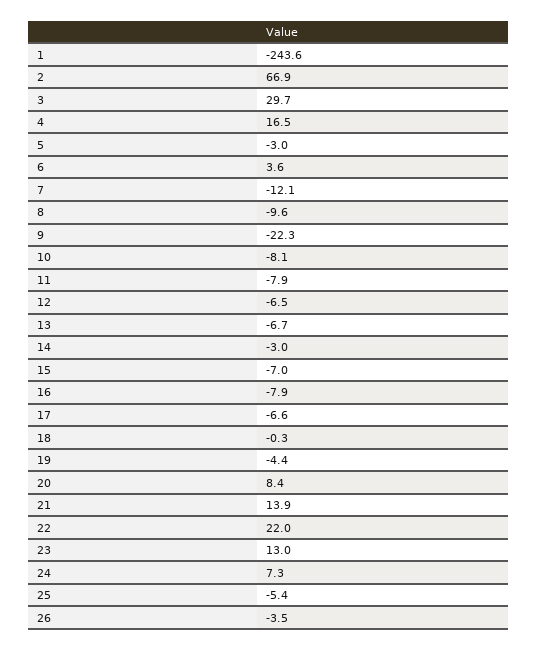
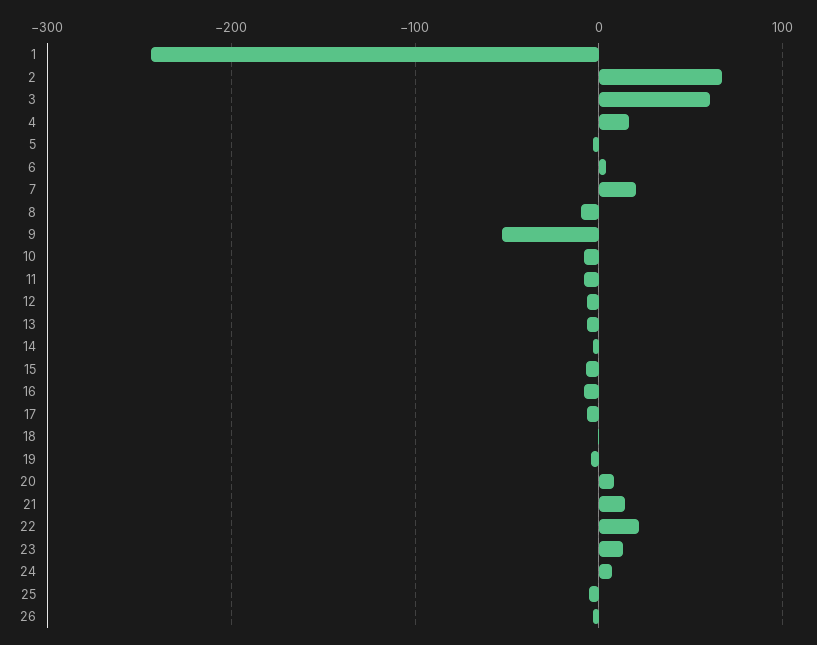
  {
    "1": -243.6,
    "2": 66.9,
-   "3": 29.7,
+   "3": 60,
    "4": 16.5,
    "5": -3,
    "6": 3.6,
-   "7": -12.1,
+   "7": 20,
    "8": -9.6,
-   "9": -22.3,
+   "9": -50,
    "10": -8.1,
    "11": -7.9,
    "12": -6.5,
    "13": -6.7,
    "14": -3,
    "15": -7,
    "16": -7.9,
    "17": -6.6,
    "18": -0.3,
    "19": -4.4,
    "20": 8.4,
    "21": 13.9,
    "22": 22,
    "23": 13,
    "24": 7.3,
    "25": -5.4,
    "26": -3.5
  }

